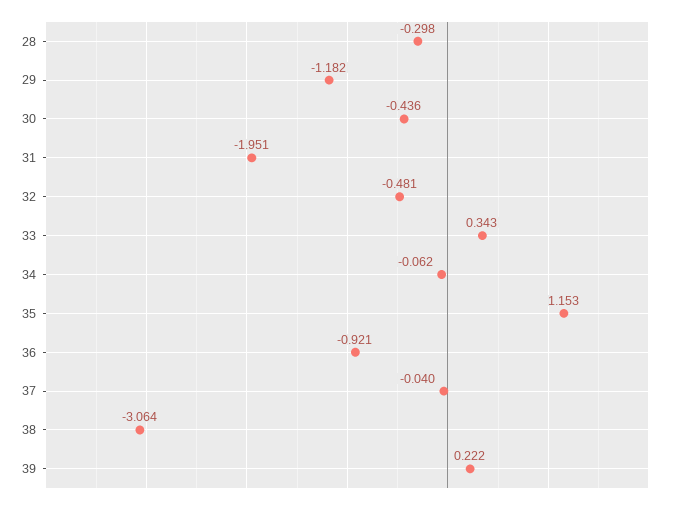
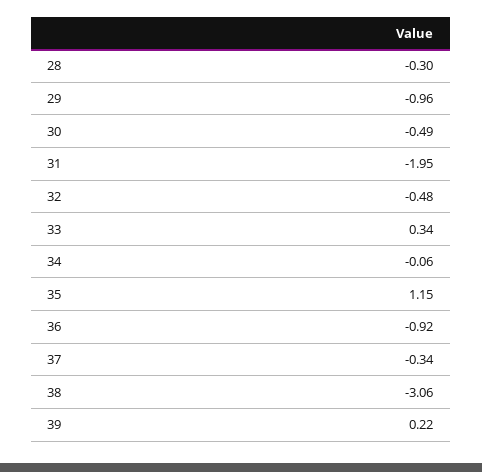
  {
    "28": -0.298,
-   "29": -1.182,
+   "29": -0.96,
-   "30": -0.436,
+   "30": -0.49,
    "31": -1.951,
    "32": -0.481,
    "33": 0.343,
    "34": -0.062,
    "35": 1.153,
    "36": -0.921,
-   "37": -0.04,
+   "37": -0.34,
    "38": -3.064,
    "39": 0.222
  }

